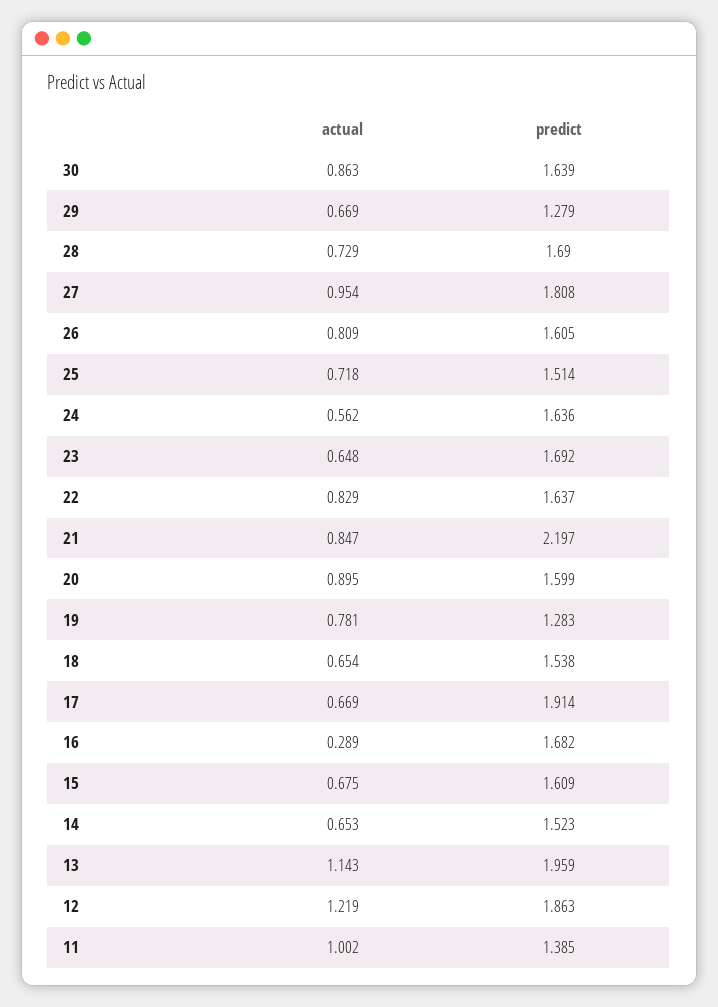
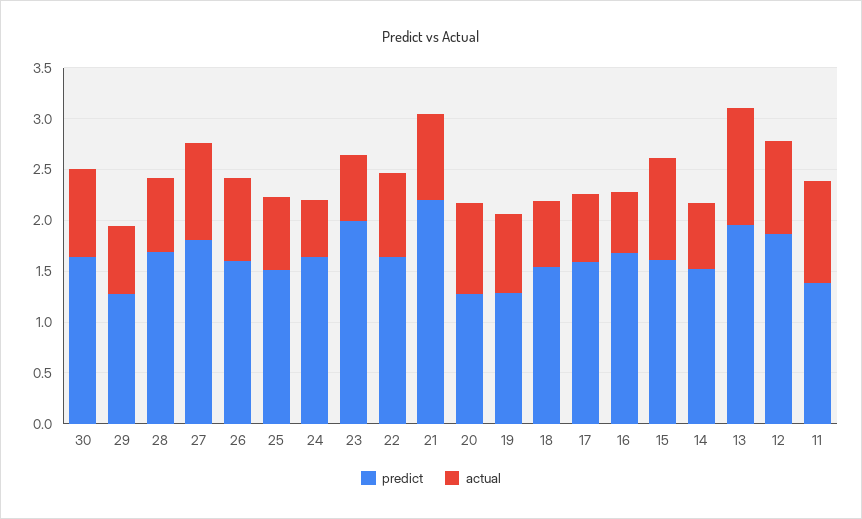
  {
    "actual": {
      "30": 0.863,
      "29": 0.669,
      "28": 0.729,
      "27": 0.954,
      "26": 0.809,
      "25": 0.718,
      "24": 0.562,
      "23": 0.648,
      "22": 0.829,
      "21": 0.847,
      "20": 0.895,
      "19": 0.781,
      "18": 0.654,
      "17": 0.669,
-     "16": 0.289,
+     "16": 0.6,
-     "15": 0.675,
+     "15": 1,
      "14": 0.653,
      "13": 1.143,
-     "12": 1.219,
+     "12": 0.9,
      "11": 1.002
    },
    "predict": {
      "30": 1.639,
      "29": 1.279,
      "28": 1.69,
      "27": 1.808,
      "26": 1.605,
      "25": 1.514,
      "24": 1.636,
-     "23": 1.692,
+     "23": 2,
      "22": 1.637,
      "21": 2.197,
-     "20": 1.599,
+     "20": 1.3,
      "19": 1.283,
      "18": 1.538,
-     "17": 1.914,
+     "17": 1.6,
      "16": 1.682,
      "15": 1.609,
      "14": 1.523,
      "13": 1.959,
      "12": 1.863,
      "11": 1.385
    }
  }

